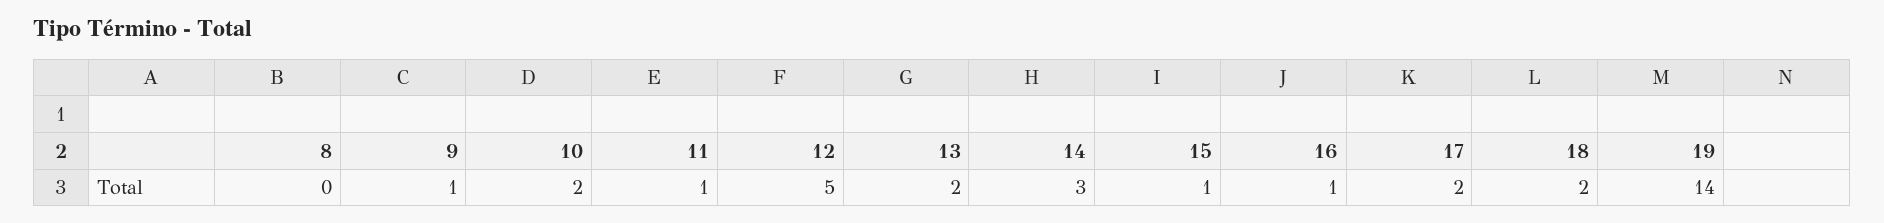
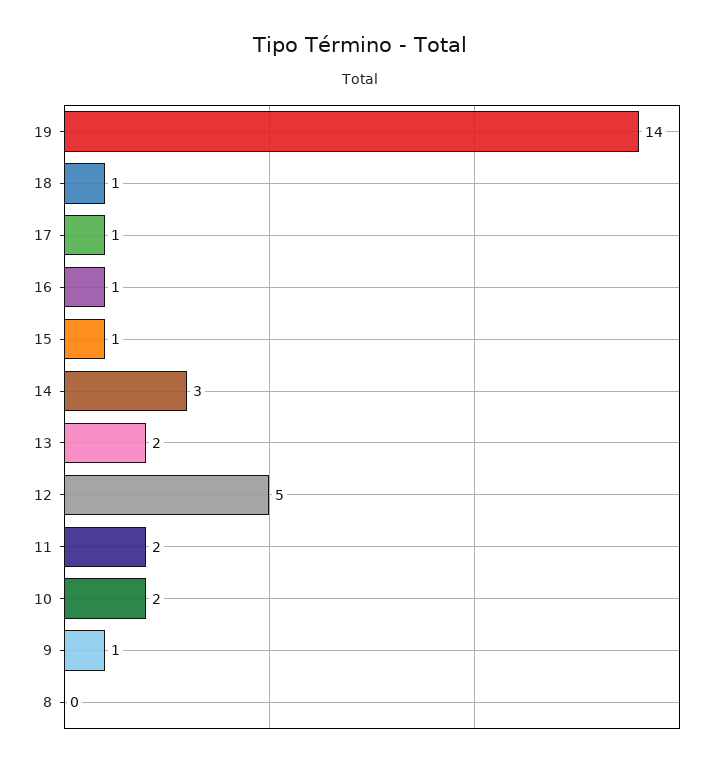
  {
    "8": 0,
    "9": 1,
    "10": 2,
-   "11": 1,
+   "11": 2,
    "12": 5,
    "13": 2,
    "14": 3,
    "15": 1,
    "16": 1,
-   "17": 2,
+   "17": 1,
-   "18": 2,
+   "18": 1,
    "19": 14
  }

